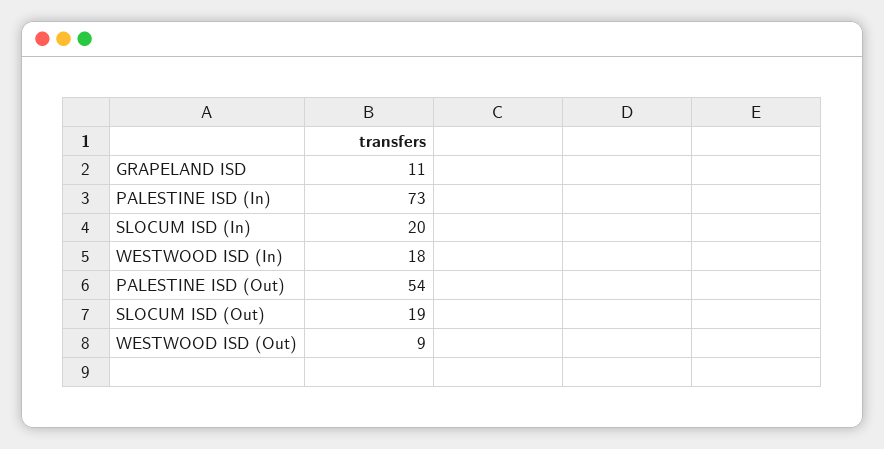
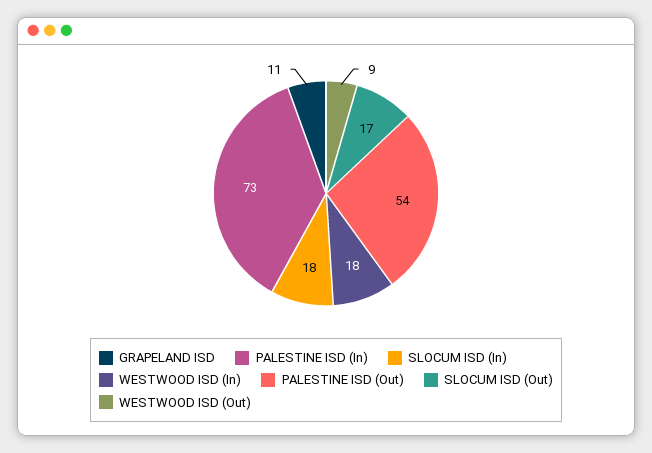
  {
    "GRAPELAND ISD": 11,
    "PALESTINE ISD (In)": 73,
-   "SLOCUM ISD (In)": 20,
+   "SLOCUM ISD (In)": 18,
    "WESTWOOD ISD (In)": 18,
    "PALESTINE ISD (Out)": 54,
-   "SLOCUM ISD (Out)": 19,
+   "SLOCUM ISD (Out)": 17,
    "WESTWOOD ISD (Out)": 9
  }

